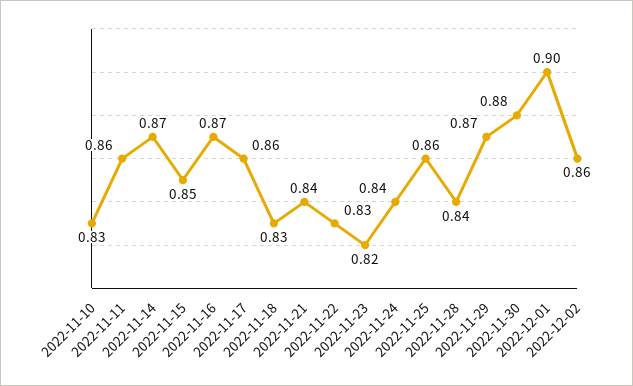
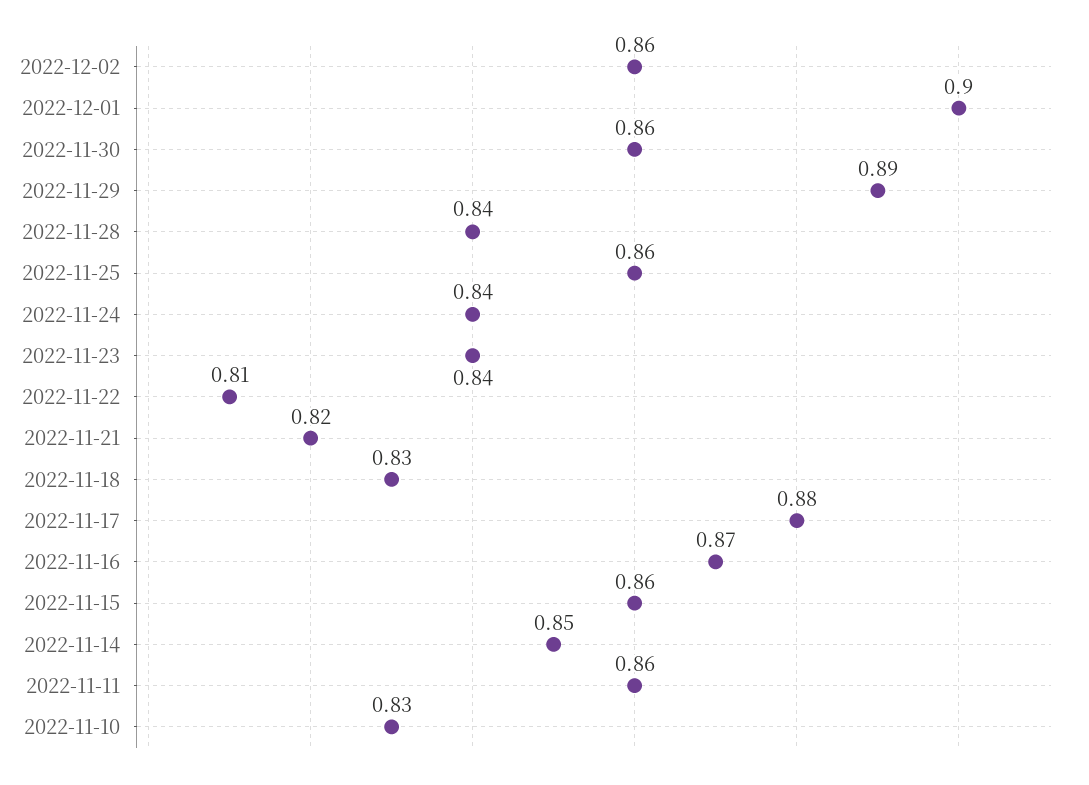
  {
    "2022-11-10": 0.83,
    "2022-11-11": 0.86,
-   "2022-11-14": 0.87,
+   "2022-11-14": 0.85,
-   "2022-11-15": 0.85,
+   "2022-11-15": 0.86,
    "2022-11-16": 0.87,
-   "2022-11-17": 0.86,
+   "2022-11-17": 0.88,
    "2022-11-18": 0.83,
-   "2022-11-21": 0.84,
+   "2022-11-21": 0.82,
-   "2022-11-22": 0.83,
+   "2022-11-22": 0.81,
-   "2022-11-23": 0.82,
+   "2022-11-23": 0.84,
    "2022-11-24": 0.84,
    "2022-11-25": 0.86,
    "2022-11-28": 0.84,
-   "2022-11-29": 0.87,
+   "2022-11-29": 0.89,
-   "2022-11-30": 0.88,
+   "2022-11-30": 0.86,
    "2022-12-01": 0.9,
    "2022-12-02": 0.86
  }

